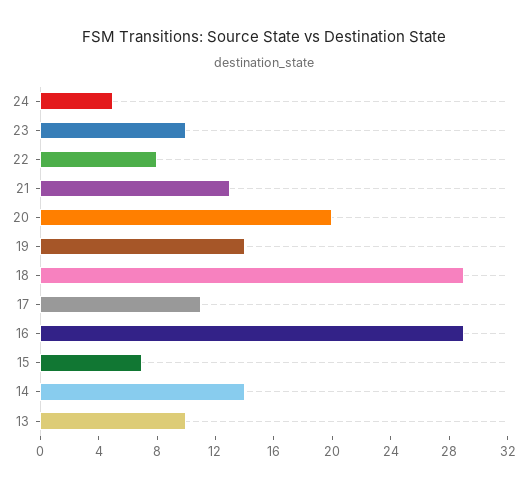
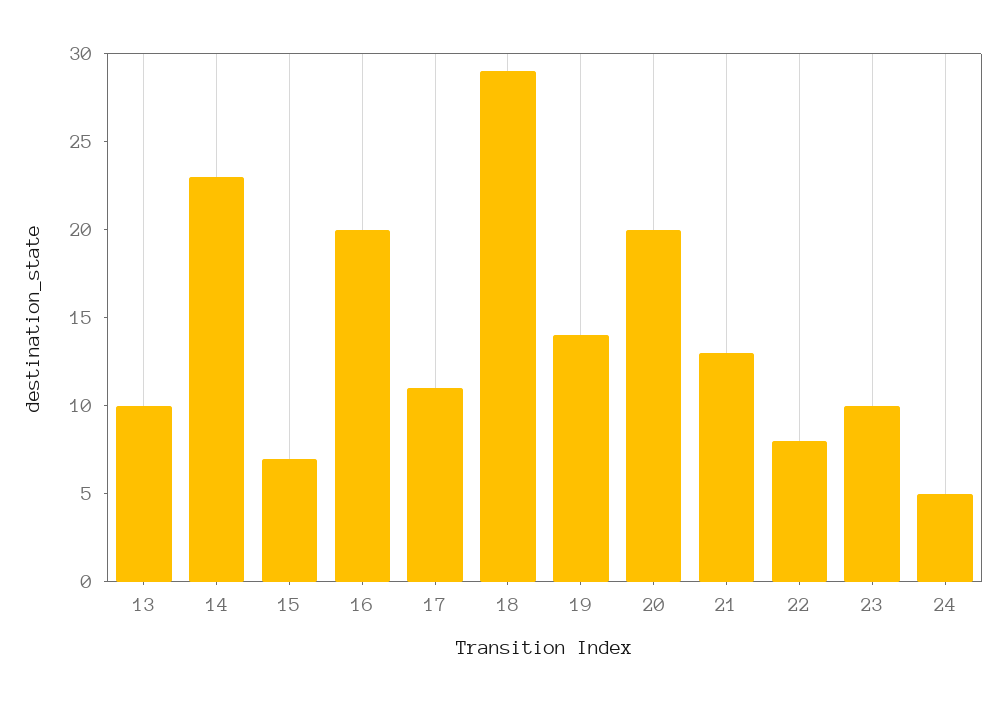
  {
    "24": 5,
    "23": 10,
    "22": 8,
    "21": 13,
    "20": 20,
    "19": 14,
    "18": 29,
    "17": 11,
-   "16": 29,
+   "16": 20,
    "15": 7,
-   "14": 14,
+   "14": 23,
    "13": 10
  }

